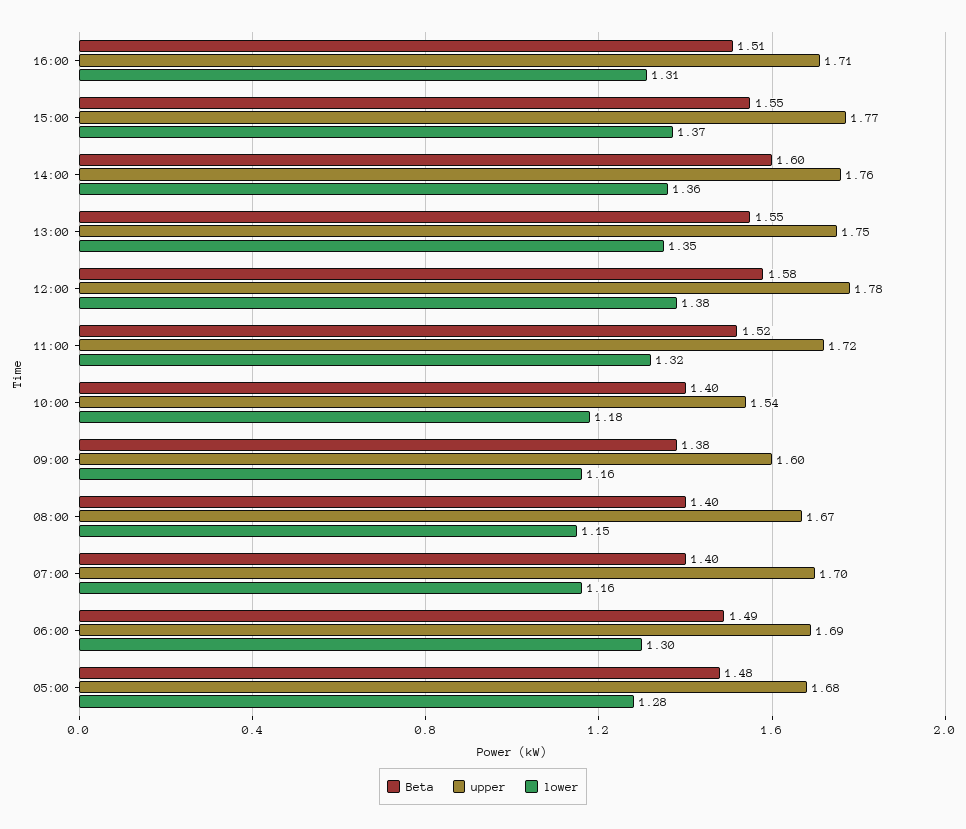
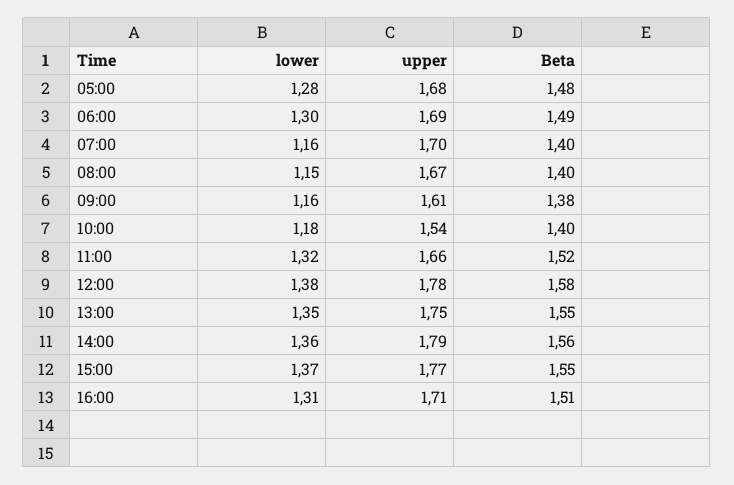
  {
    "Beta": {
      "16:00": 1.51,
      "15:00": 1.55,
-     "14:00": 1.6,
+     "14:00": 1.56,
      "13:00": 1.55,
      "12:00": 1.58,
      "11:00": 1.52,
      "10:00": 1.4,
      "09:00": 1.38,
      "08:00": 1.4,
      "07:00": 1.4,
      "06:00": 1.49,
      "05:00": 1.48
    },
    "upper": {
      "16:00": 1.71,
      "15:00": 1.77,
-     "14:00": 1.76,
+     "14:00": 1.79,
      "13:00": 1.75,
      "12:00": 1.78,
-     "11:00": 1.72,
+     "11:00": 1.66,
      "10:00": 1.54,
-     "09:00": 1.6,
+     "09:00": 1.61,
      "08:00": 1.67,
      "07:00": 1.7,
      "06:00": 1.69,
      "05:00": 1.68
    },
    "lower": {
      "16:00": 1.31,
      "15:00": 1.37,
      "14:00": 1.36,
      "13:00": 1.35,
      "12:00": 1.38,
      "11:00": 1.32,
      "10:00": 1.18,
      "09:00": 1.16,
      "08:00": 1.15,
      "07:00": 1.16,
      "06:00": 1.3,
      "05:00": 1.28
    }
  }

